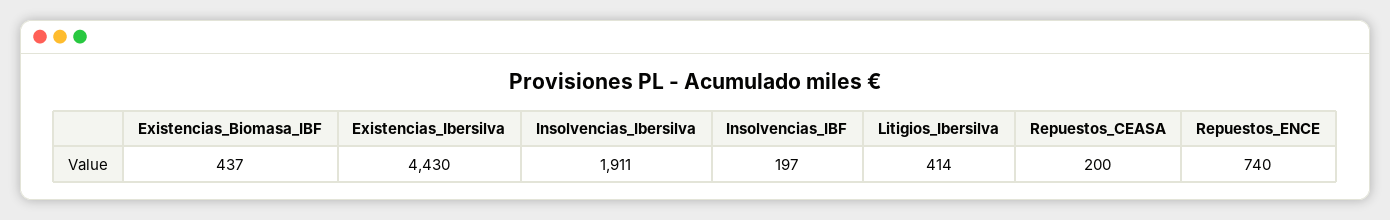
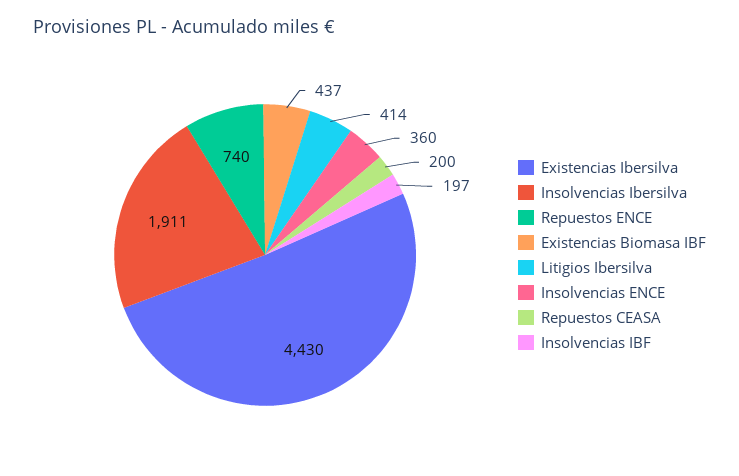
  {
    "Existencias_Biomasa_IBF": 437,
    "Existencias_Ibersilva": 4430,
    "Insolvencias_Ibersilva": 1911,
    "Insolvencias_IBF": 197,
    "Litigios_Ibersilva": 414,
    "Repuestos_CEASA": 200,
-   "Repuestos_ENCE": 740
+   "Repuestos_ENCE": 740,
+   "Insolvencias ENCE": 360
  }

